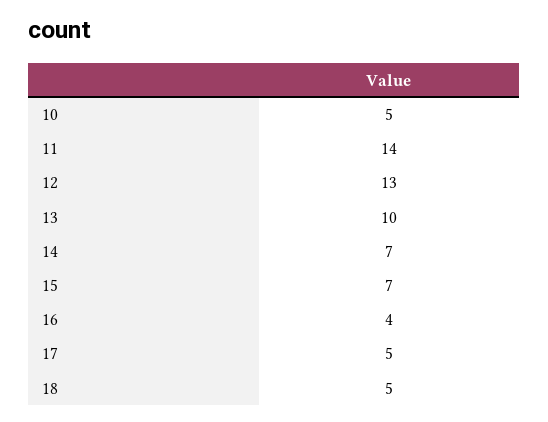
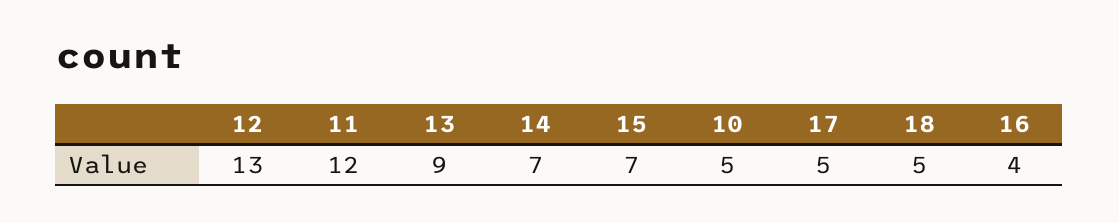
  {
    "10": 5,
-   "11": 14,
+   "11": 12,
    "12": 13,
-   "13": 10,
+   "13": 9,
    "14": 7,
    "15": 7,
    "16": 4,
    "17": 5,
    "18": 5
  }

